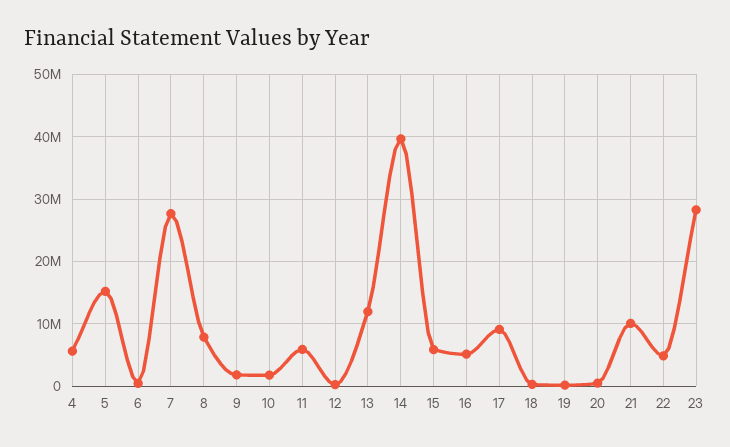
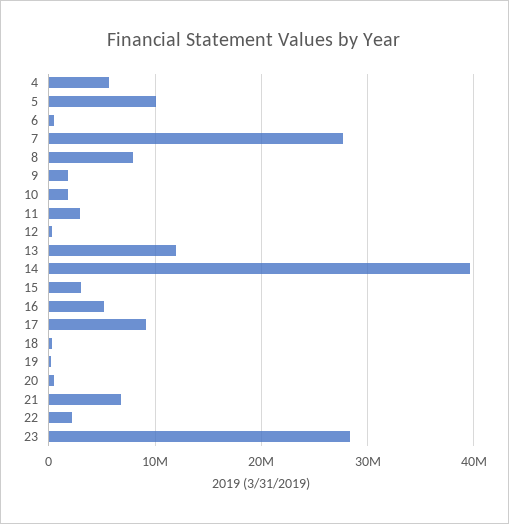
  {
    "4": 6000000,
-   "5": 15000000,
+   "5": 10000000,
    "6": 0,
    "7": 28000000,
    "8": 8000000,
    "9": 2000000,
    "10": 2000000,
-   "11": 6000000,
+   "11": 3000000,
    "12": 0,
    "13": 12000000,
    "14": 40000000,
-   "15": 6000000,
+   "15": 3000000,
    "16": 5000000,
    "17": 9000000,
    "18": 0,
    "19": 0,
    "20": 1000000,
-   "21": 10000000,
+   "21": 7000000,
-   "22": 5000000,
+   "22": 2000000,
    "23": 28000000
  }

